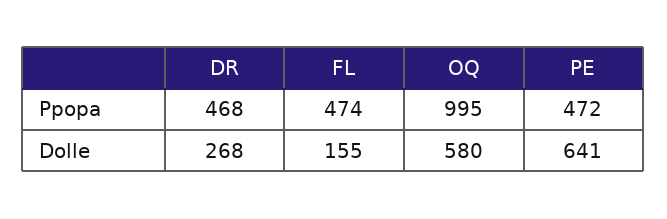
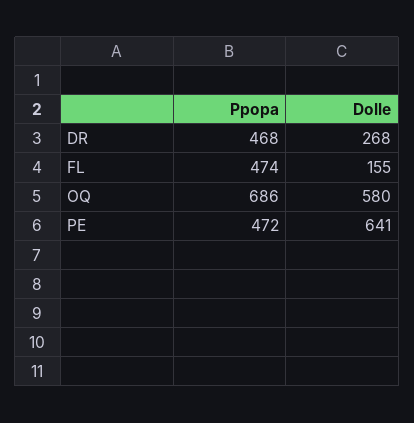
  {
    "DR": {
      "Ppopa": 468,
      "Dolle": 268
    },
    "FL": {
      "Ppopa": 474,
      "Dolle": 155
    },
    "OQ": {
-     "Ppopa": 995,
+     "Ppopa": 686,
      "Dolle": 580
    },
    "PE": {
      "Ppopa": 472,
      "Dolle": 641
    }
  }

